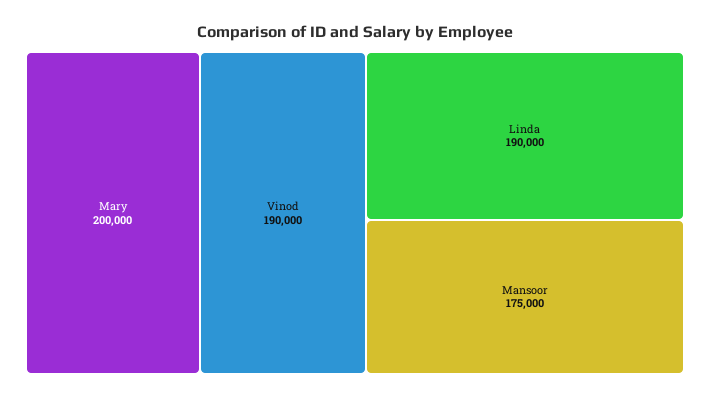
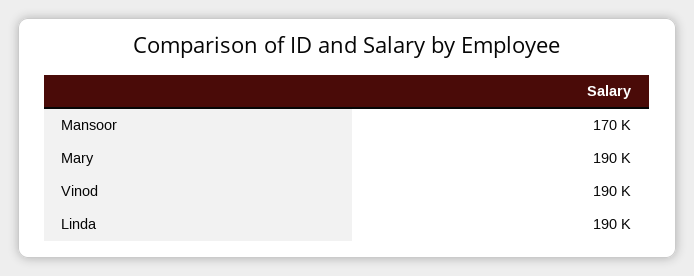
  {
-   "Mary": 200000,
+   "Mary": 190000,
    "Vinod": 190000,
    "Linda": 190000,
-   "Mansoor": 175000
+   "Mansoor": 170000
  }

